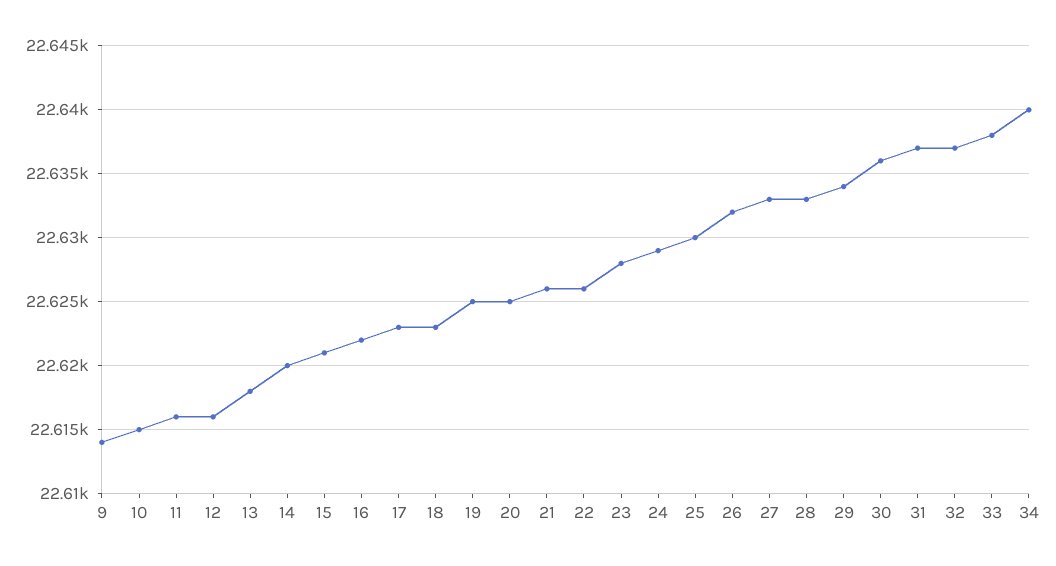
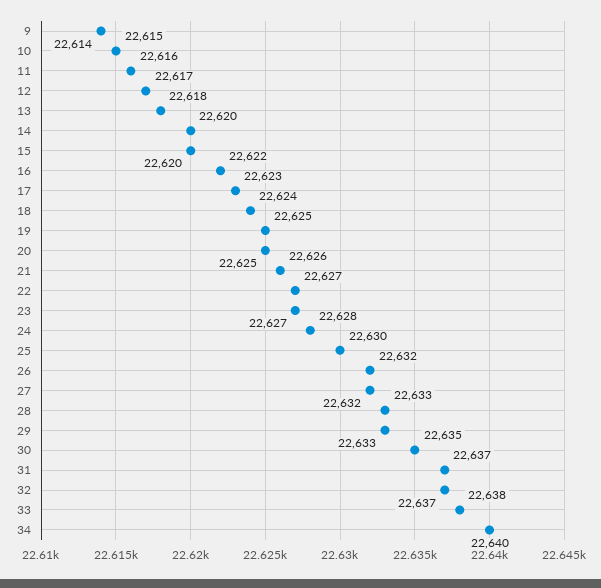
  {
    "9": 22614,
    "10": 22615,
    "11": 22616,
-   "12": 22616,
+   "12": 22617,
    "13": 22618,
    "14": 22620,
-   "15": 22621,
+   "15": 22620,
    "16": 22622,
    "17": 22623,
-   "18": 22623,
+   "18": 22624,
    "19": 22625,
    "20": 22625,
    "21": 22626,
-   "22": 22626,
+   "22": 22627,
-   "23": 22628,
+   "23": 22627,
-   "24": 22629,
+   "24": 22628,
    "25": 22630,
    "26": 22632,
-   "27": 22633,
+   "27": 22632,
    "28": 22633,
-   "29": 22634,
+   "29": 22633,
-   "30": 22636,
+   "30": 22635,
    "31": 22637,
    "32": 22637,
    "33": 22638,
    "34": 22640
  }

